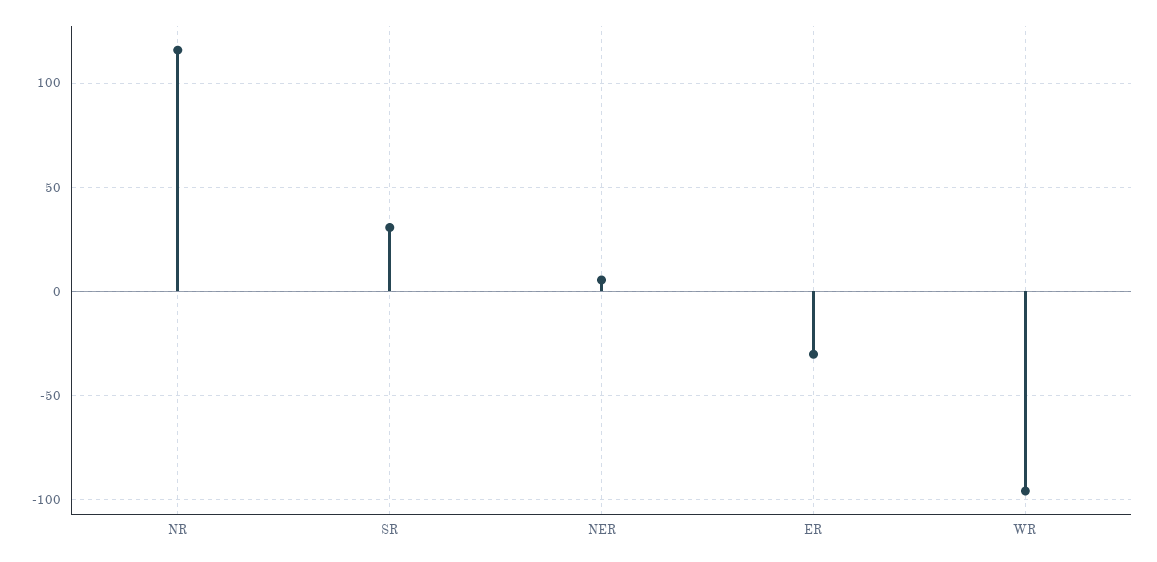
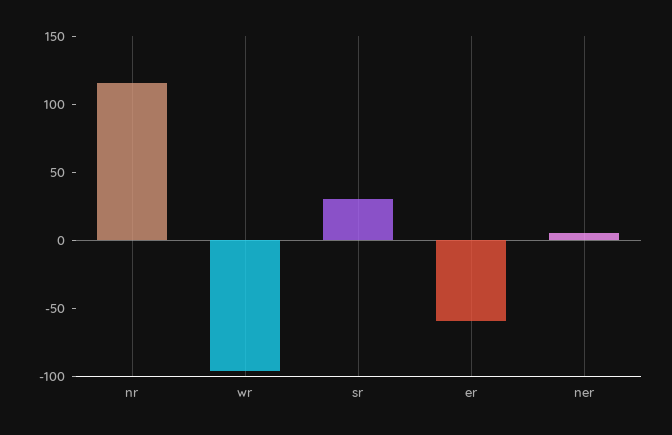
  {
    "NR": 115,
    "SR": 30,
    "NER": 5,
-   "ER": -30,
+   "ER": -60,
    "WR": -95
  }

